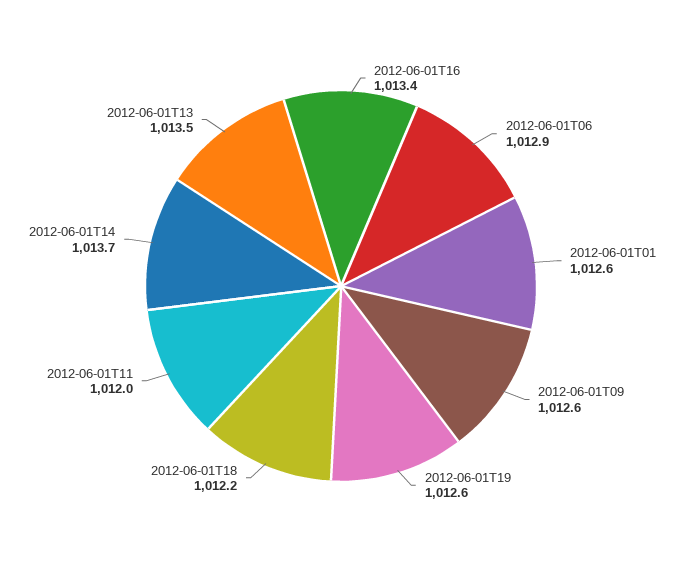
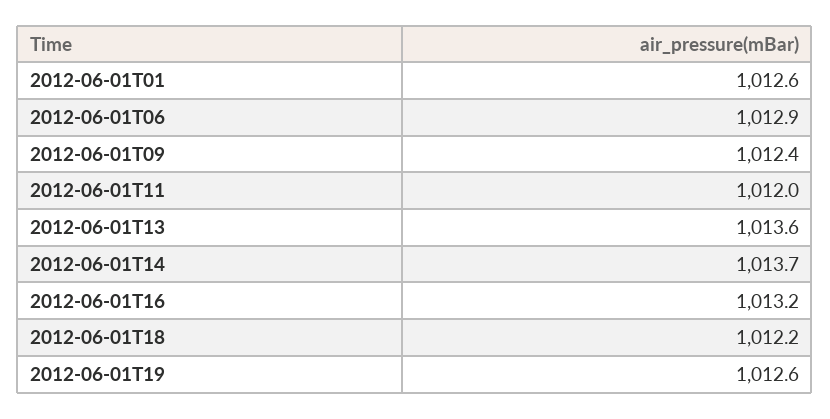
  {
-   "2012-06-01T16": 1013.4,
+   "2012-06-01T16": 1013.2,
    "2012-06-01T06": 1012.9,
    "2012-06-01T01": 1012.6,
-   "2012-06-01T09": 1012.6,
+   "2012-06-01T09": 1012.4,
    "2012-06-01T19": 1012.6,
    "2012-06-01T18": 1012.2,
    "2012-06-01T11": 1012,
    "2012-06-01T14": 1013.7,
-   "2012-06-01T13": 1013.5
+   "2012-06-01T13": 1013.6
  }

